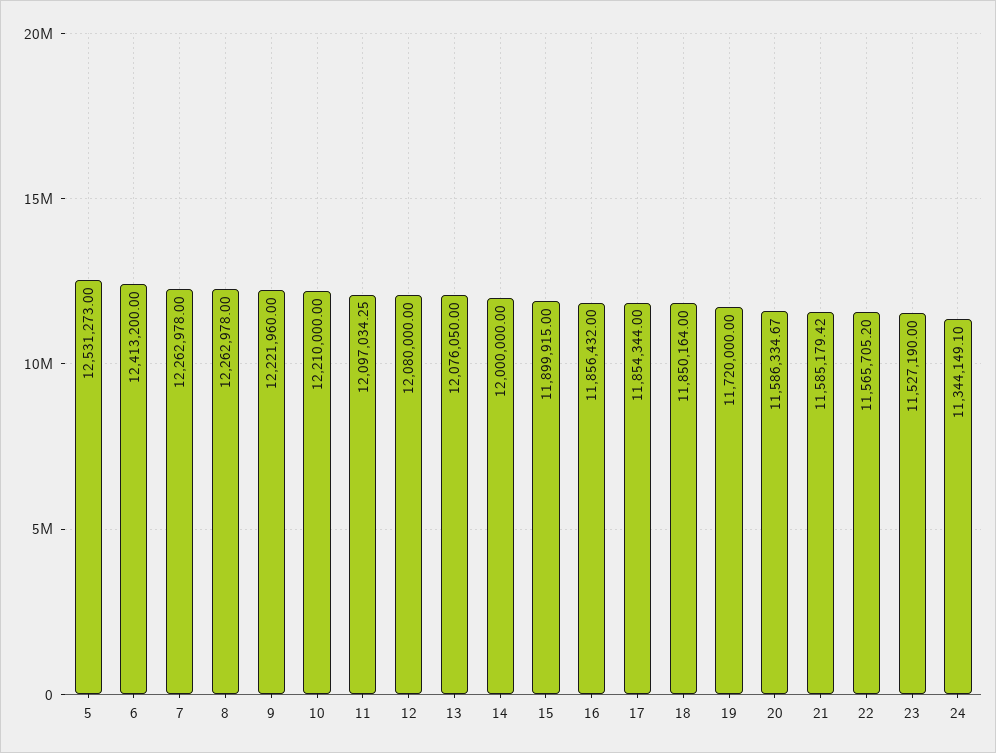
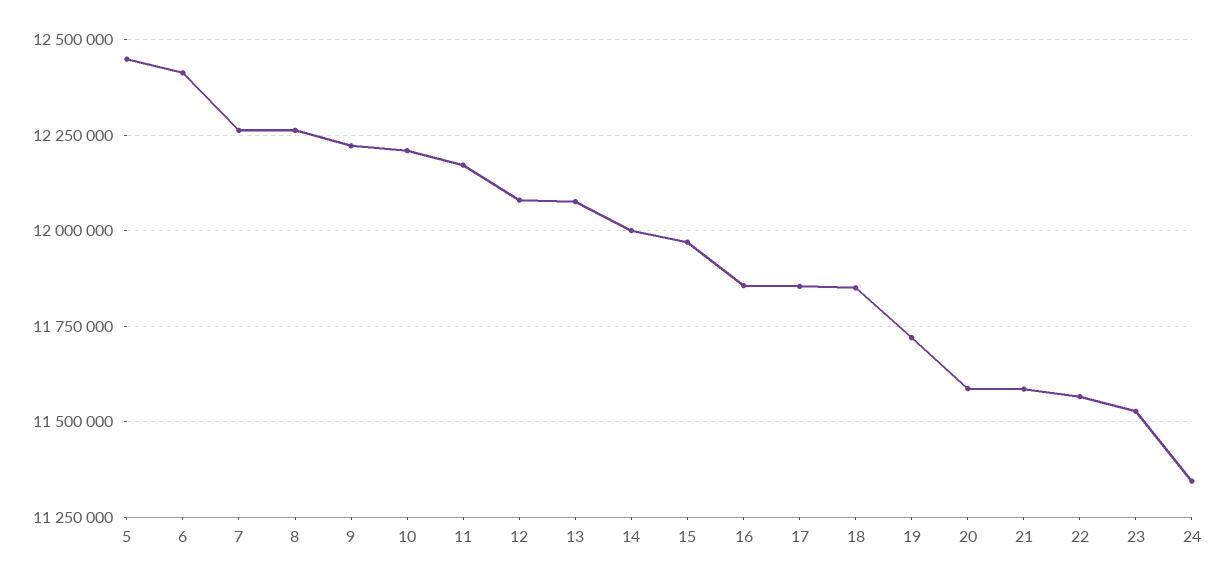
  {
-   "5": 12531273,
+   "5": 12450000,
    "6": 12413200,
    "7": 12262978,
    "8": 12262978,
    "9": 12221960,
    "10": 12210000,
-   "11": 12097034.25,
+   "11": 12175000,
    "12": 12080000,
    "13": 12076050,
    "14": 12000000,
-   "15": 11899915,
+   "15": 11975000,
    "16": 11856432,
    "17": 11854344,
    "18": 11850164,
    "19": 11720000,
    "20": 11586334.67,
    "21": 11585179.42,
    "22": 11565705.2,
    "23": 11527190,
    "24": 11344149.1
  }

